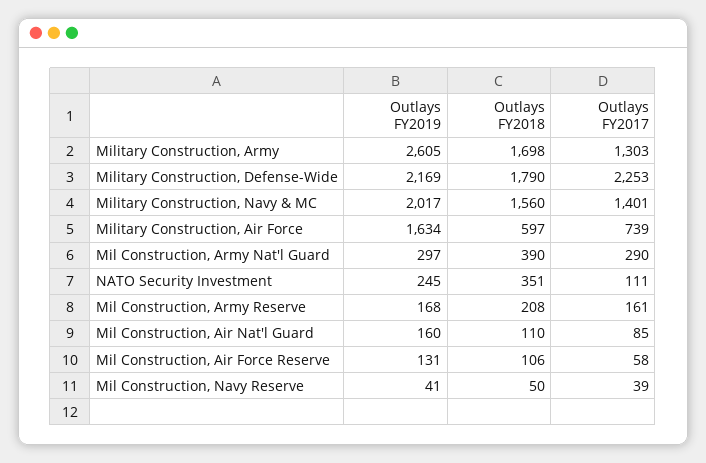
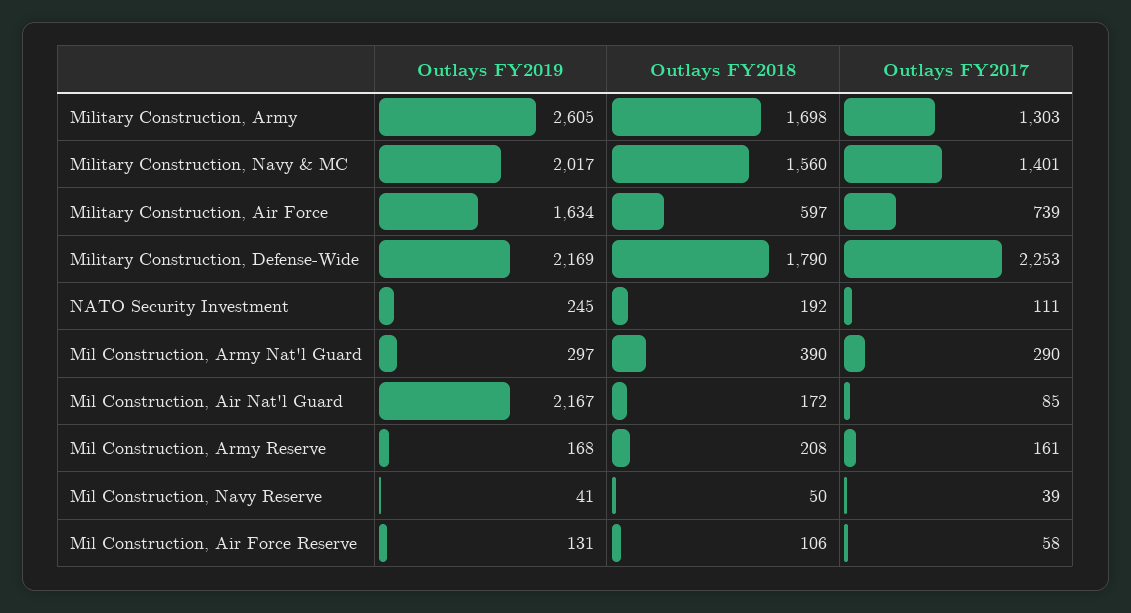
  {
    "Outlays FY2019": {
      "Military Construction, Army": 2605,
      "Military Construction, Defense-Wide": 2169,
      "Military Construction, Navy & MC": 2017,
      "Military Construction, Air Force": 1634,
      "Mil Construction, Army Nat'l Guard": 297,
      "NATO Security Investment": 245,
      "Mil Construction, Army Reserve": 168,
-     "Mil Construction, Air Nat'l Guard": 160,
+     "Mil Construction, Air Nat'l Guard": 2167,
      "Mil Construction, Air Force Reserve": 131,
      "Mil Construction, Navy Reserve": 41
    },
    "Outlays FY2018": {
      "Military Construction, Army": 1698,
      "Military Construction, Defense-Wide": 1790,
      "Military Construction, Navy & MC": 1560,
      "Military Construction, Air Force": 597,
      "Mil Construction, Army Nat'l Guard": 390,
-     "NATO Security Investment": 351,
+     "NATO Security Investment": 192,
      "Mil Construction, Army Reserve": 208,
-     "Mil Construction, Air Nat'l Guard": 110,
+     "Mil Construction, Air Nat'l Guard": 172,
      "Mil Construction, Air Force Reserve": 106,
      "Mil Construction, Navy Reserve": 50
    },
    "Outlays FY2017": {
      "Military Construction, Army": 1303,
      "Military Construction, Defense-Wide": 2253,
      "Military Construction, Navy & MC": 1401,
      "Military Construction, Air Force": 739,
      "Mil Construction, Army Nat'l Guard": 290,
      "NATO Security Investment": 111,
      "Mil Construction, Army Reserve": 161,
      "Mil Construction, Air Nat'l Guard": 85,
      "Mil Construction, Air Force Reserve": 58,
      "Mil Construction, Navy Reserve": 39
    }
  }

